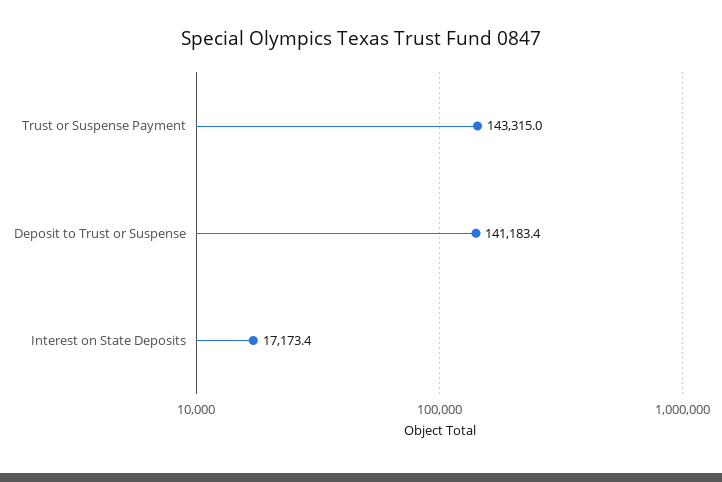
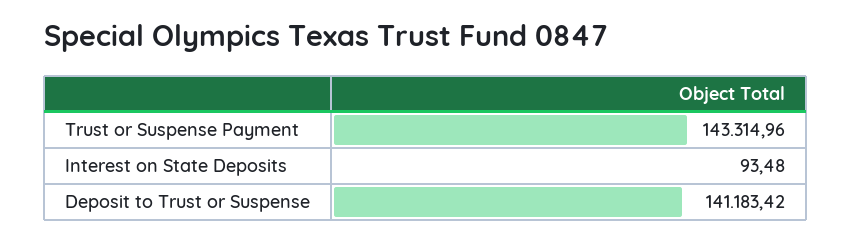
  {
    "Trust or Suspense Payment": 143314.96,
    "Deposit to Trust or Suspense": 141183.42,
-   "Interest on State Deposits": 17173.4
+   "Interest on State Deposits": 93.48
  }

